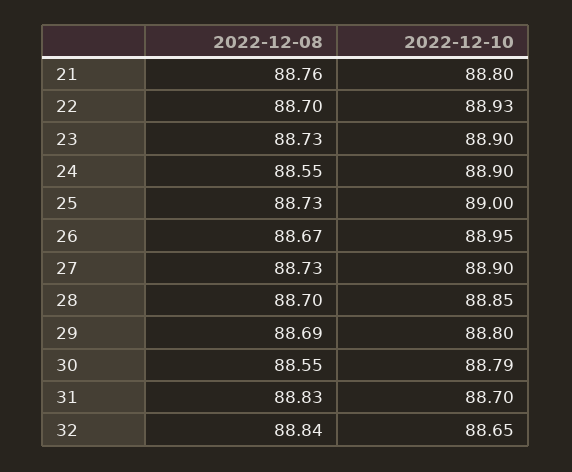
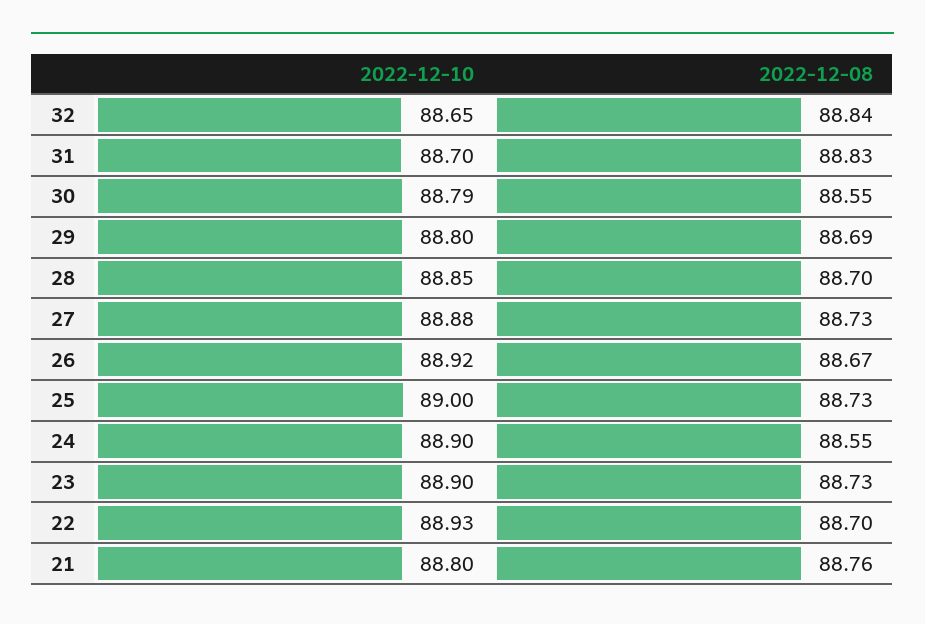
  {
    "2022-12-08": {
      "21": 88.76,
      "22": 88.7,
      "23": 88.73,
      "24": 88.55,
      "25": 88.73,
      "26": 88.67,
      "27": 88.73,
      "28": 88.7,
      "29": 88.69,
      "30": 88.55,
      "31": 88.83,
      "32": 88.84
    },
    "2022-12-10": {
      "21": 88.8,
      "22": 88.93,
      "23": 88.9,
      "24": 88.9,
      "25": 89,
-     "26": 88.95,
+     "26": 88.92,
-     "27": 88.9,
+     "27": 88.88,
      "28": 88.85,
      "29": 88.8,
      "30": 88.79,
      "31": 88.7,
      "32": 88.65
    }
  }

